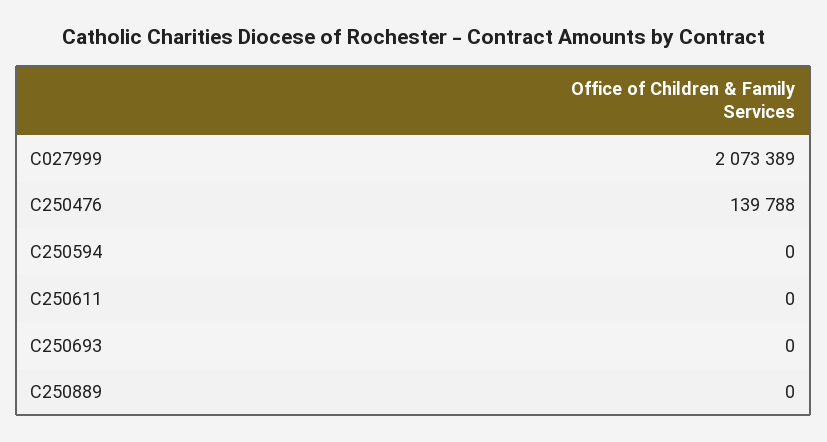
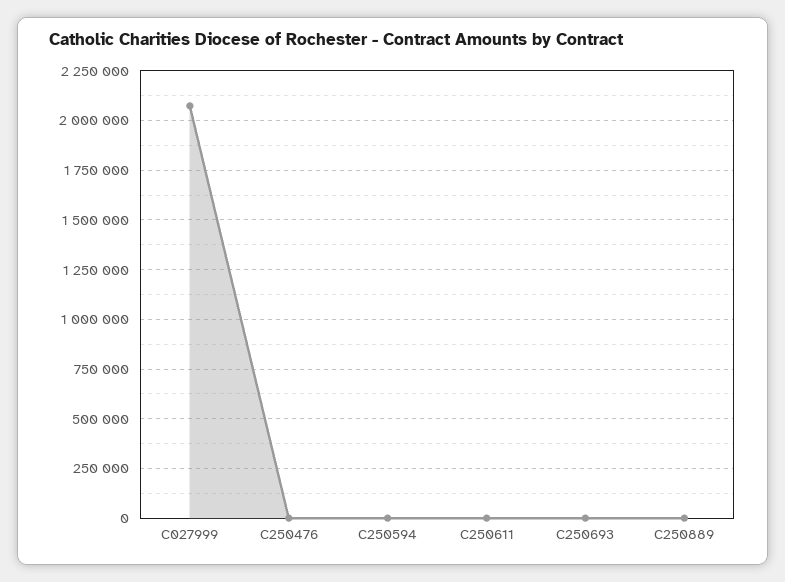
  {
    "C027999": 2073389,
-   "C250476": 139788,
+   "C250476": 0,
    "C250594": 0,
    "C250611": 0,
    "C250693": 0,
    "C250889": 0
  }

